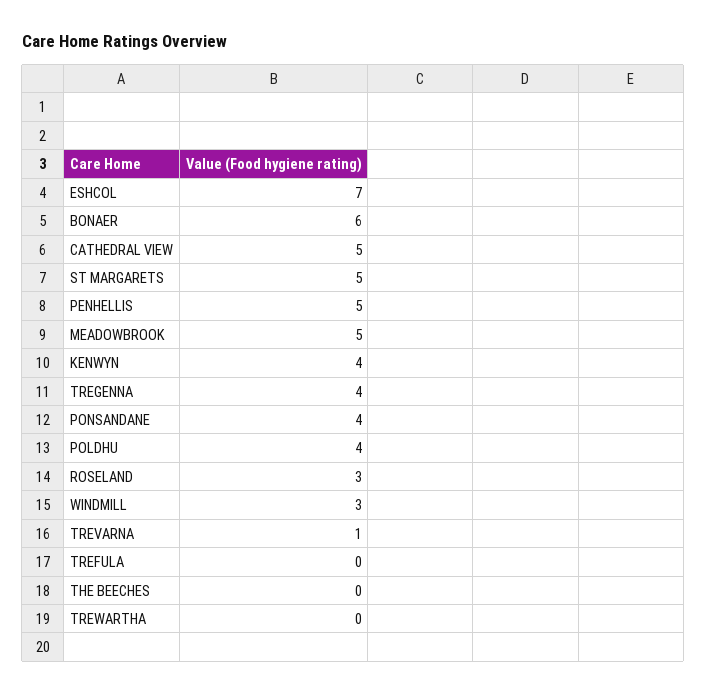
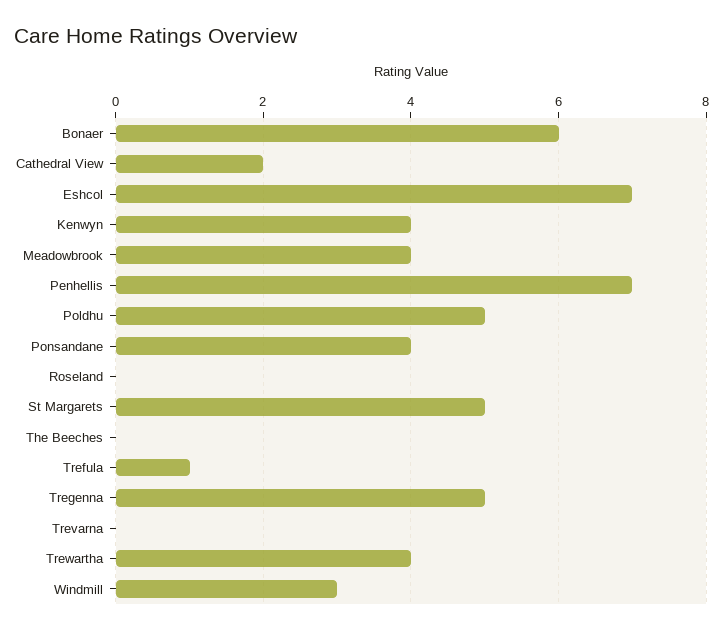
  {
    "ESHCOL": 7,
    "BONAER": 6,
-   "CATHEDRAL VIEW": 5,
+   "CATHEDRAL VIEW": 2,
    "ST MARGARETS": 5,
-   "PENHELLIS": 5,
+   "PENHELLIS": 7,
-   "MEADOWBROOK": 5,
+   "MEADOWBROOK": 4,
    "KENWYN": 4,
-   "TREGENNA": 4,
+   "TREGENNA": 5,
    "PONSANDANE": 4,
-   "POLDHU": 4,
+   "POLDHU": 5,
-   "ROSELAND": 3,
+   "ROSELAND": 0,
    "WINDMILL": 3,
-   "TREVARNA": 1,
+   "TREVARNA": 0,
-   "TREFULA": 0,
+   "TREFULA": 1,
    "THE BEECHES": 0,
-   "TREWARTHA": 0
+   "TREWARTHA": 4
  }

